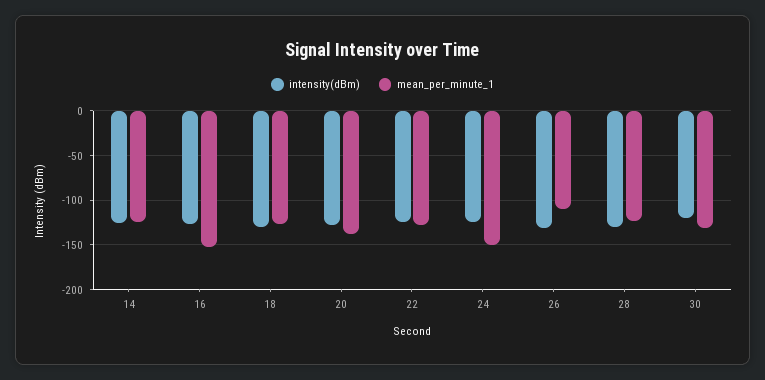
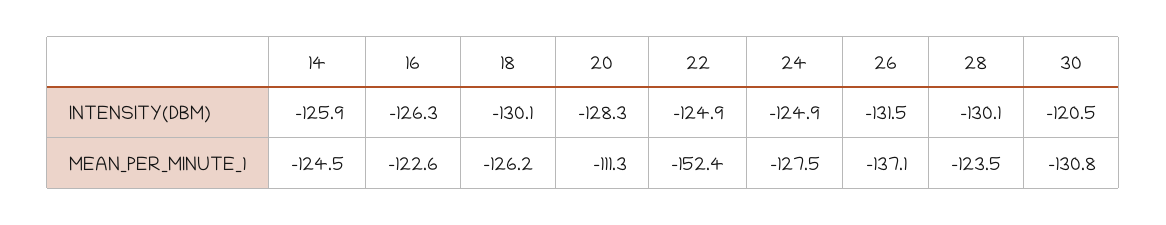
  {
    "intensity(dBm)": {
      "14": -125.9,
      "16": -126.3,
      "18": -130.1,
      "20": -128.3,
      "22": -124.9,
      "24": -124.9,
      "26": -131.5,
      "28": -130.1,
      "30": -120.5
    },
    "mean_per_minute_1": {
      "14": -124.5,
-     "16": -150,
+     "16": -122.6,
      "18": -126.2,
-     "20": -140,
+     "20": -111.3,
-     "22": -130,
+     "22": -152.4,
-     "24": -150,
+     "24": -127.5,
-     "26": -110,
+     "26": -137.1,
      "28": -123.5,
      "30": -130.8
    }
  }

